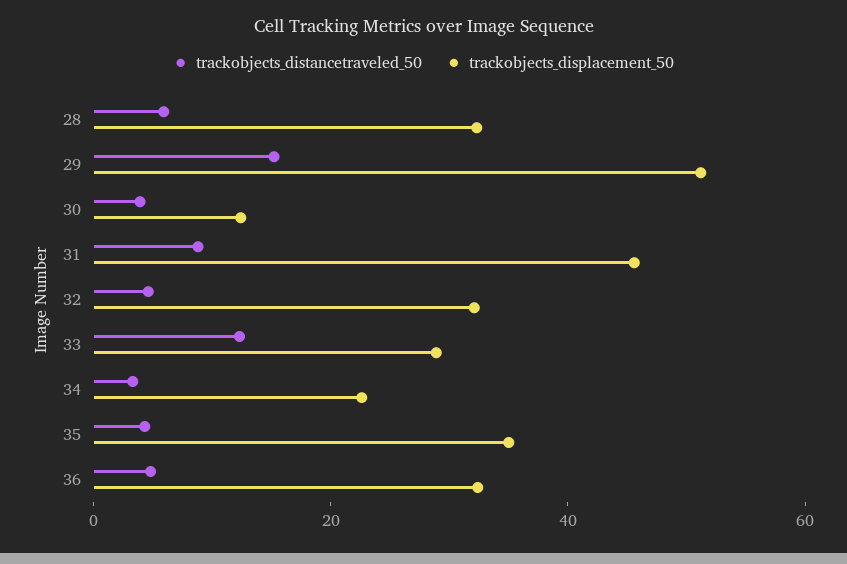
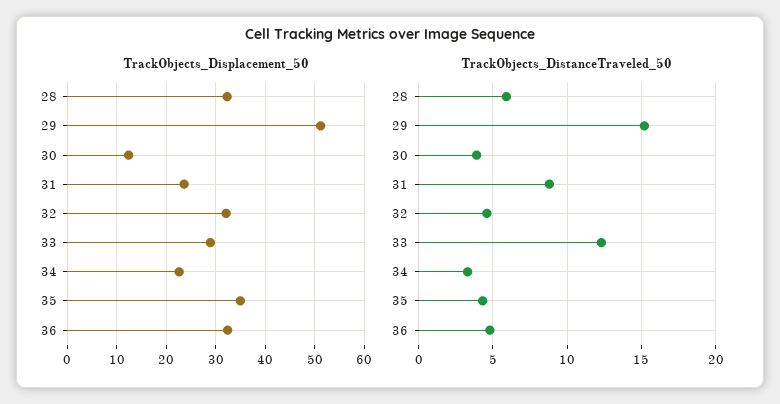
  {
    "trackobjects_distancetraveled_50": {
      "28": 6,
      "29": 15,
      "30": 4,
      "31": 9,
      "32": 4.5,
      "33": 12.5,
      "34": 3.5,
      "35": 4.5,
      "36": 5
    },
    "trackobjects_displacement_50": {
      "28": 32,
      "29": 52,
      "30": 12,
-     "31": 45,
+     "31": 24,
      "32": 32,
      "33": 28,
      "34": 22,
      "35": 36,
      "36": 32
    }
  }

